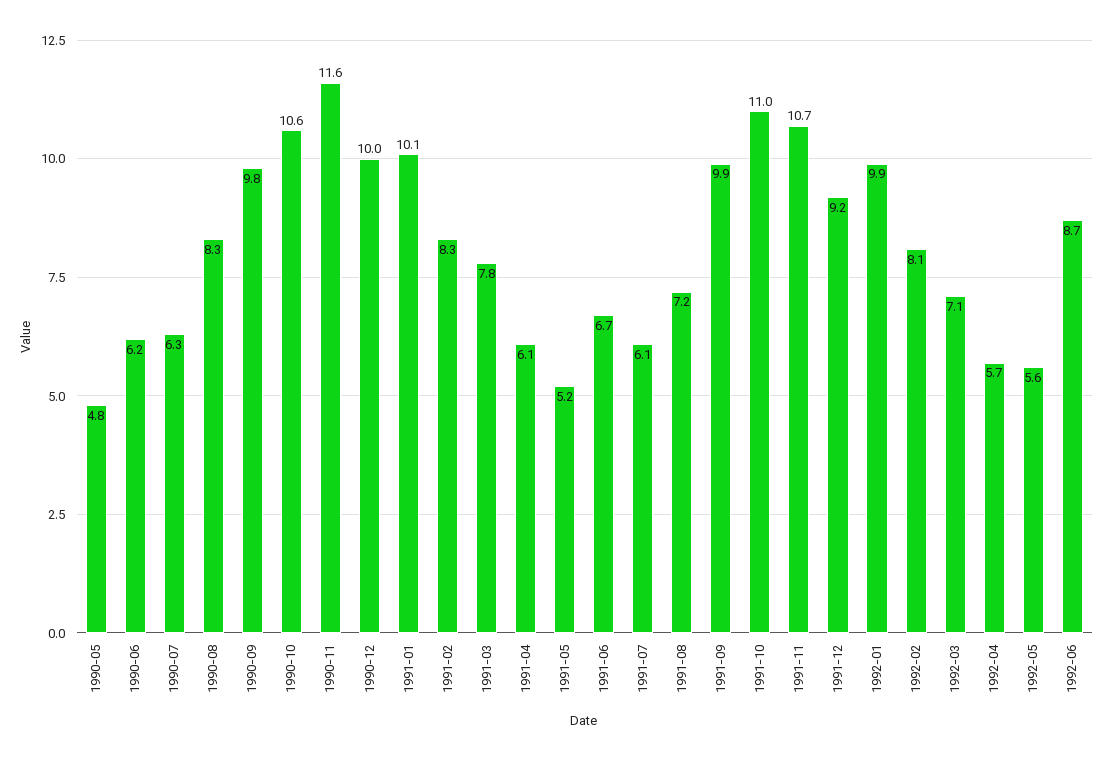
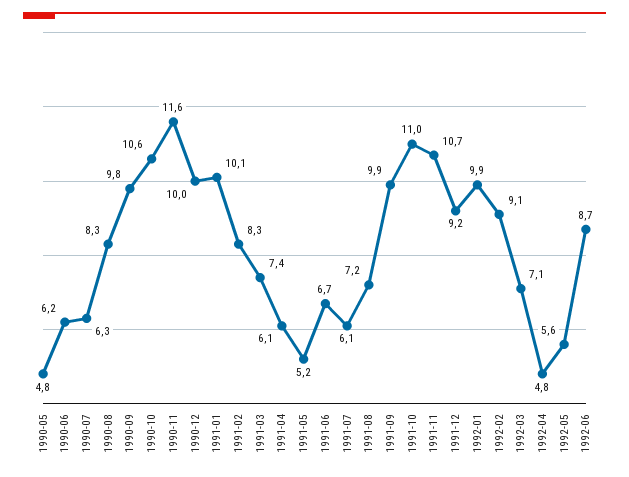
  {
    "1990-05": 4.8,
    "1990-06": 6.2,
    "1990-07": 6.3,
    "1990-08": 8.3,
    "1990-09": 9.8,
    "1990-10": 10.6,
    "1990-11": 11.6,
    "1990-12": 10,
    "1991-01": 10.1,
    "1991-02": 8.3,
-   "1991-03": 7.8,
+   "1991-03": 7.4,
    "1991-04": 6.1,
    "1991-05": 5.2,
    "1991-06": 6.7,
    "1991-07": 6.1,
    "1991-08": 7.2,
    "1991-09": 9.9,
    "1991-10": 11,
    "1991-11": 10.7,
    "1991-12": 9.2,
    "1992-01": 9.9,
-   "1992-02": 8.1,
+   "1992-02": 9.1,
    "1992-03": 7.1,
-   "1992-04": 5.7,
+   "1992-04": 4.8,
    "1992-05": 5.6,
    "1992-06": 8.7
  }

